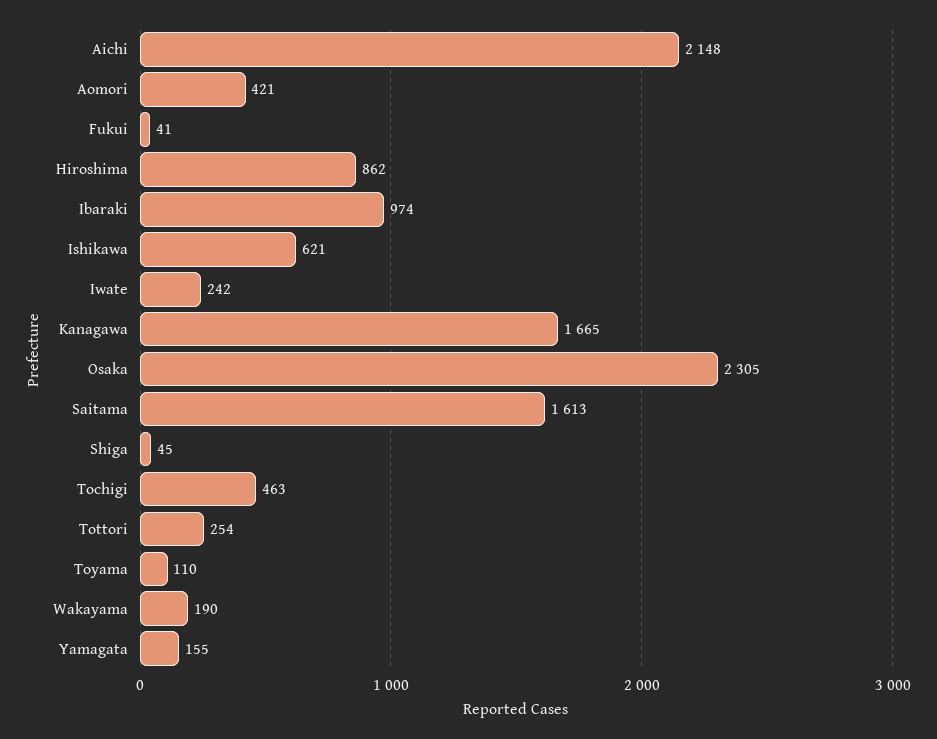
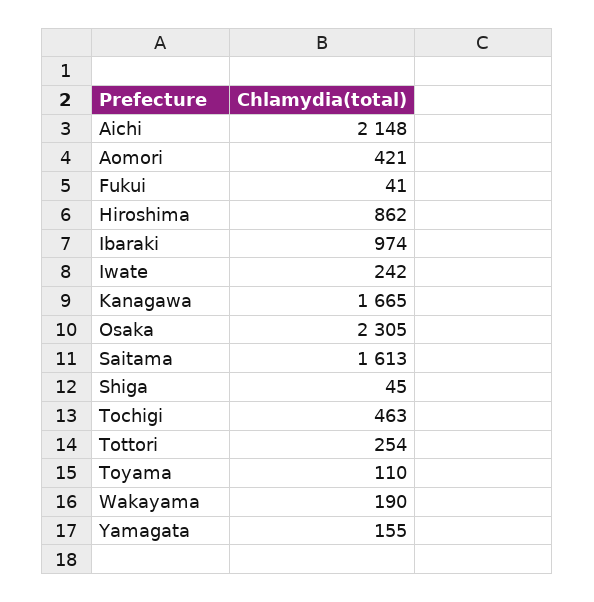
  {
    "Aichi": 2148,
    "Aomori": 421,
    "Fukui": 41,
    "Hiroshima": 862,
    "Ibaraki": 974,
-   "Ishikawa": 621,
    "Iwate": 242,
    "Kanagawa": 1665,
    "Osaka": 2305,
    "Saitama": 1613,
    "Shiga": 45,
    "Tochigi": 463,
    "Tottori": 254,
    "Toyama": 110,
    "Wakayama": 190,
    "Yamagata": 155
  }

